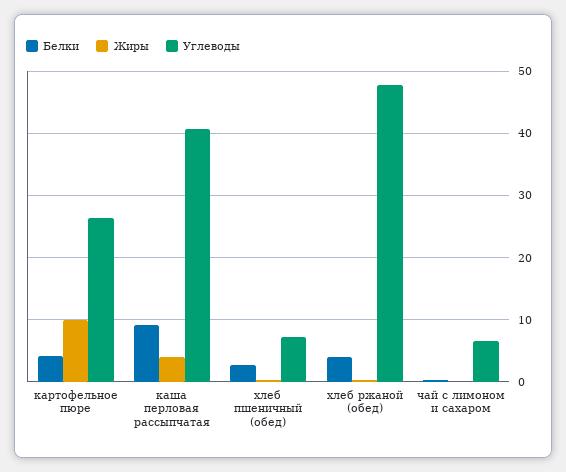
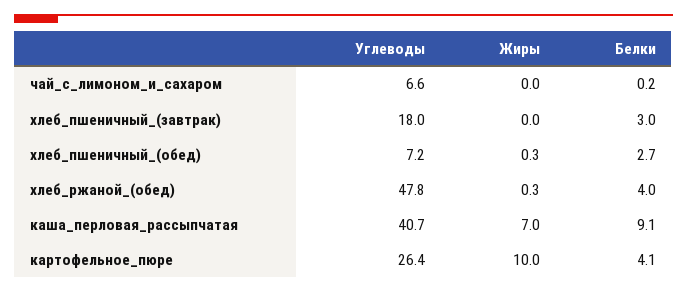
  {
    "Белки": {
      "картофельное пюре": 4.1,
      "каша перловая рассыпчатая": 9.1,
      "хлеб пшеничный (обед)": 2.7,
      "хлеб ржаной (обед)": 4,
-     "чай с лимоном и сахаром": 0.2
+     "чай с лимоном и сахаром": 0.2,
+     "хлеб_пшеничный_(завтрак)": 3
    },
    "Жиры": {
      "картофельное пюре": 10,
-     "каша перловая рассыпчатая": 4,
+     "каша перловая рассыпчатая": 7,
      "хлеб пшеничный (обед)": 0.3,
      "хлеб ржаной (обед)": 0.3,
-     "чай с лимоном и сахаром": 0
+     "чай с лимоном и сахаром": 0,
+     "хлеб_пшеничный_(завтрак)": 0
    },
    "Углеводы": {
      "картофельное пюре": 26.4,
      "каша перловая рассыпчатая": 40.7,
      "хлеб пшеничный (обед)": 7.2,
      "хлеб ржаной (обед)": 47.8,
-     "чай с лимоном и сахаром": 6.6
+     "чай с лимоном и сахаром": 6.6,
+     "хлеб_пшеничный_(завтрак)": 18
    }
  }

